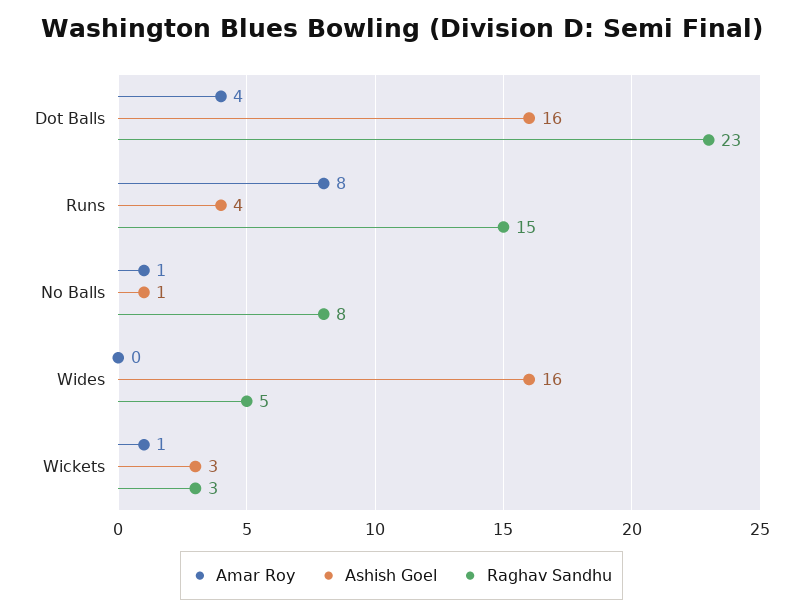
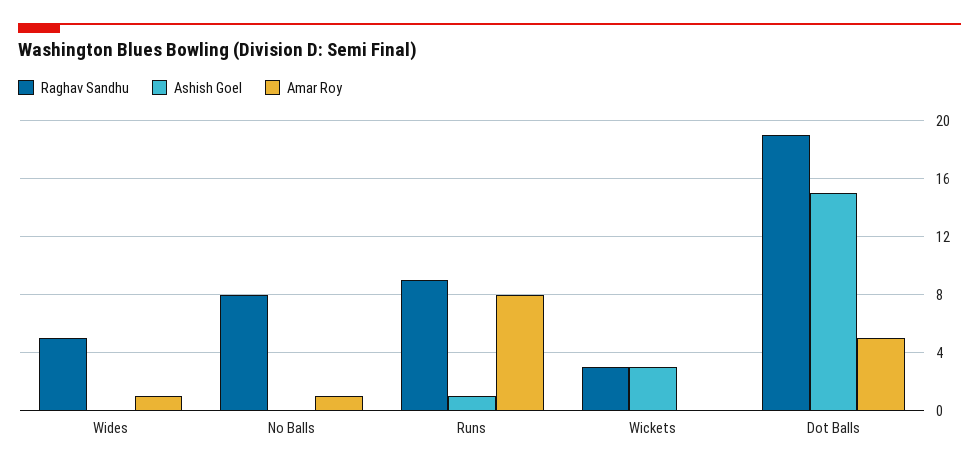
  {
    "Amar Roy": {
-     "Dot Balls": 4,
+     "Dot Balls": 5,
      "Runs": 8,
      "No Balls": 1,
-     "Wides": 0,
+     "Wides": 1,
-     "Wickets": 1
+     "Wickets": 0
    },
    "Ashish Goel": {
-     "Dot Balls": 16,
+     "Dot Balls": 15,
-     "Runs": 4,
+     "Runs": 1,
-     "No Balls": 1,
+     "No Balls": 0,
-     "Wides": 16,
+     "Wides": 0,
      "Wickets": 3
    },
    "Raghav Sandhu": {
-     "Dot Balls": 23,
+     "Dot Balls": 19,
-     "Runs": 15,
+     "Runs": 9,
      "No Balls": 8,
      "Wides": 5,
      "Wickets": 3
    }
  }

